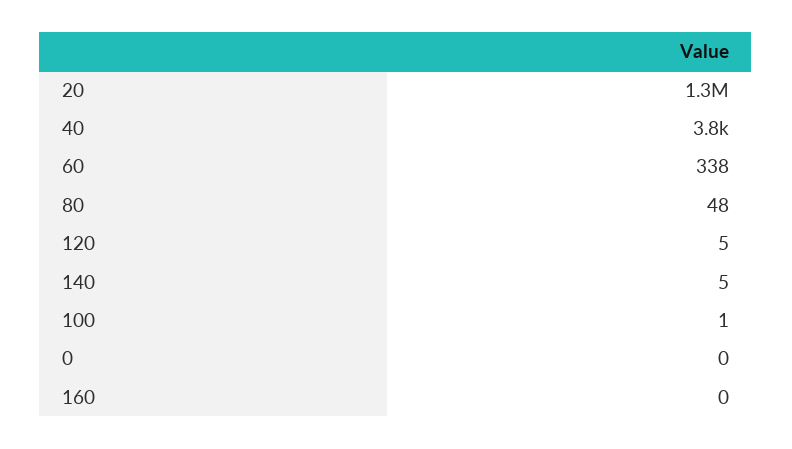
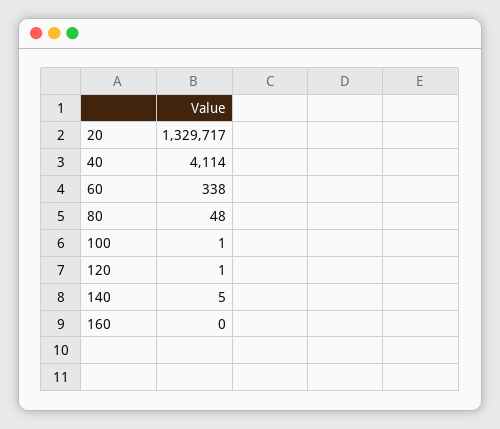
  {
    "20": 1329717,
-   "40": 3800,
+   "40": 4114,
    "60": 338,
    "80": 48,
-   "120": 5,
+   "120": 1,
    "140": 5,
    "100": 1,
-   "0": 0,
    "160": 0
  }

